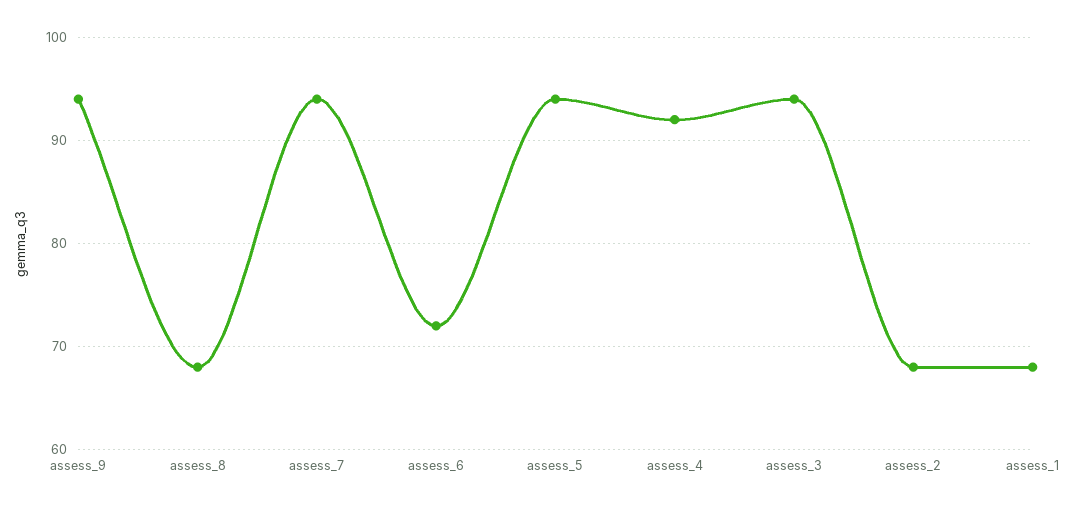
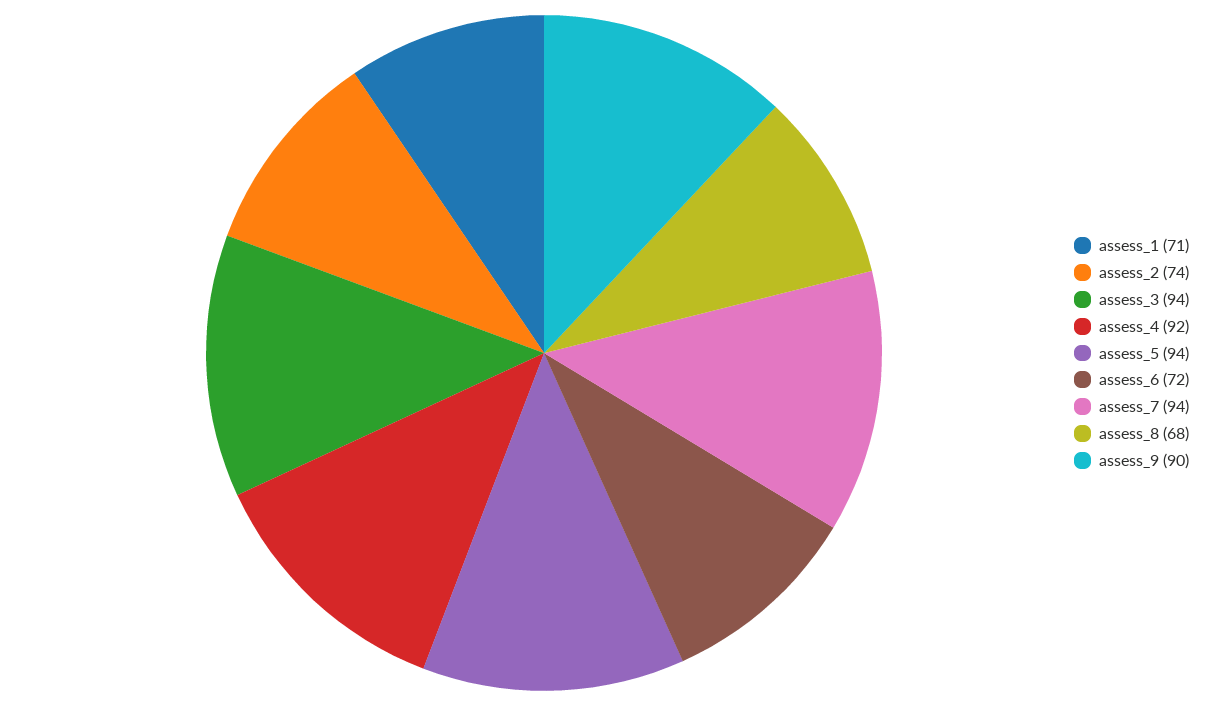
  {
-   "assess_9": 94,
+   "assess_9": 90,
    "assess_8": 68,
    "assess_7": 94,
    "assess_6": 72,
    "assess_5": 94,
    "assess_4": 92,
    "assess_3": 94,
-   "assess_2": 68,
+   "assess_2": 74,
-   "assess_1": 68
+   "assess_1": 71
  }

